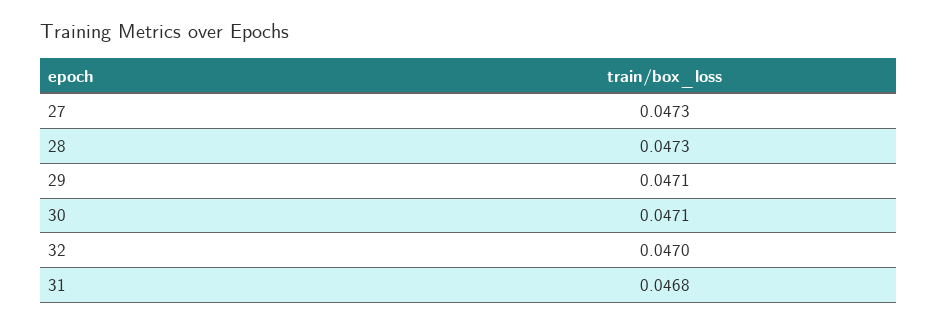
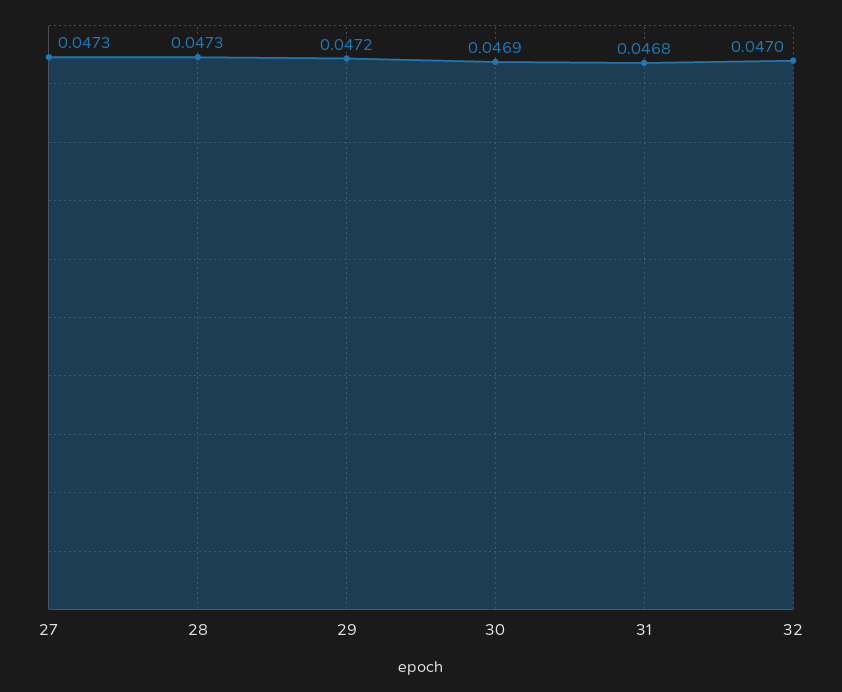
  {
    "27": 0.0473,
    "28": 0.0473,
-   "29": 0.0471,
+   "29": 0.0472,
-   "30": 0.0471,
+   "30": 0.0469,
    "32": 0.047,
    "31": 0.0468
  }

